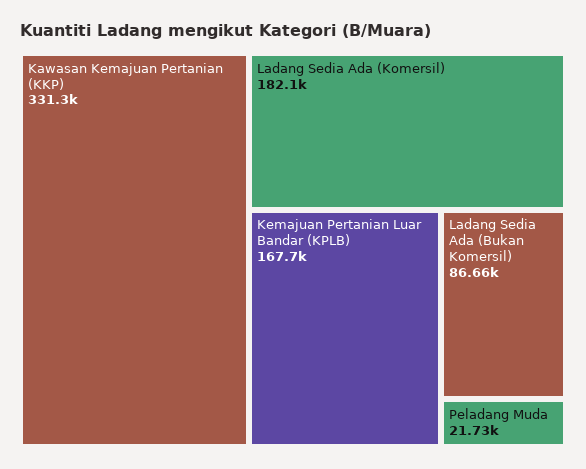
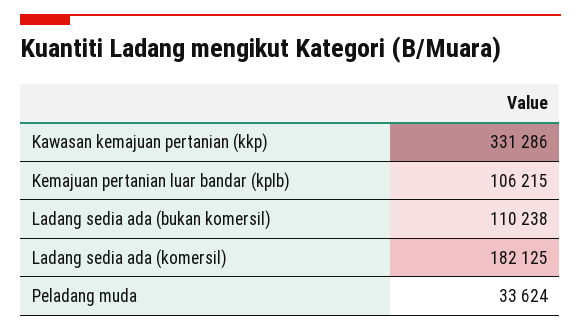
  {
    "Kawasan Kemajuan Pertanian (KKP)": 331286,
    "Ladang Sedia Ada (Komersil)": 182125,
-   "Kemajuan Pertanian Luar Bandar (KPLB)": 167700,
+   "Kemajuan Pertanian Luar Bandar (KPLB)": 106215,
-   "Ladang Sedia Ada (Bukan Komersil)": 86660,
+   "Ladang Sedia Ada (Bukan Komersil)": 110238,
-   "Peladang Muda": 21730
+   "Peladang Muda": 33624
  }

